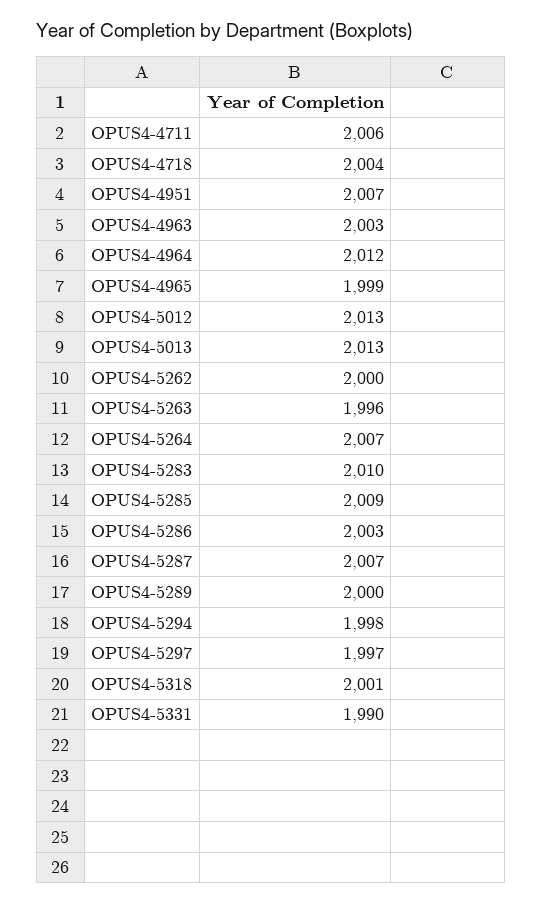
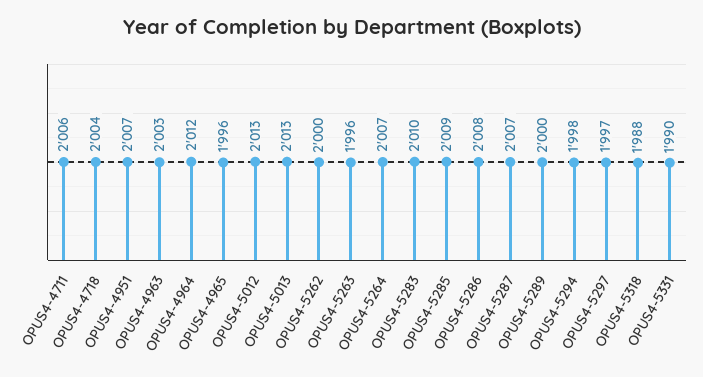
  {
    "OPUS4-4711": 2006,
    "OPUS4-4718": 2004,
    "OPUS4-4951": 2007,
    "OPUS4-4963": 2003,
    "OPUS4-4964": 2012,
-   "OPUS4-4965": 1999,
+   "OPUS4-4965": 1996,
    "OPUS4-5012": 2013,
    "OPUS4-5013": 2013,
    "OPUS4-5262": 2000,
    "OPUS4-5263": 1996,
    "OPUS4-5264": 2007,
    "OPUS4-5283": 2010,
    "OPUS4-5285": 2009,
-   "OPUS4-5286": 2003,
+   "OPUS4-5286": 2008,
    "OPUS4-5287": 2007,
    "OPUS4-5289": 2000,
    "OPUS4-5294": 1998,
    "OPUS4-5297": 1997,
-   "OPUS4-5318": 2001,
+   "OPUS4-5318": 1988,
    "OPUS4-5331": 1990
  }

